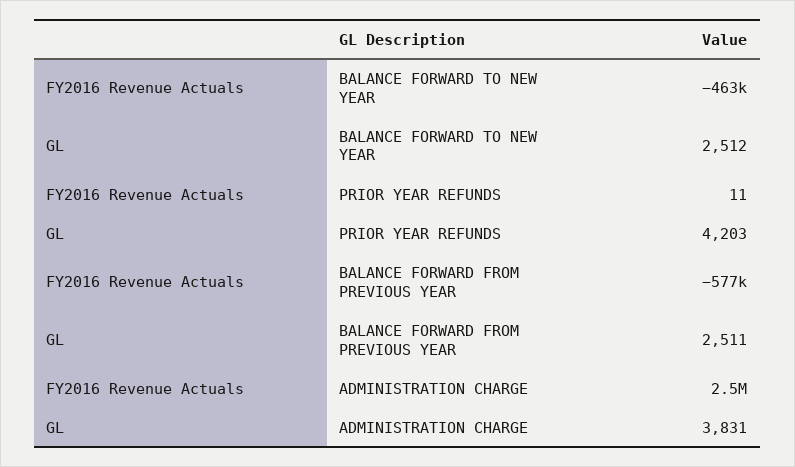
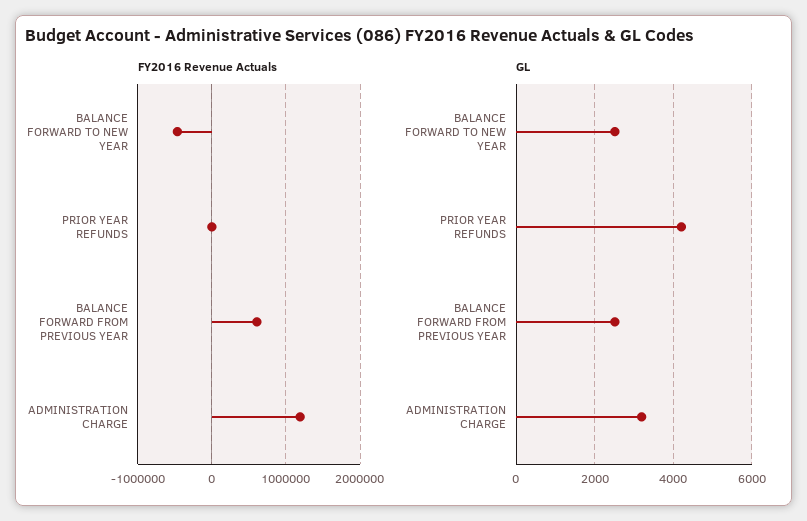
  {
    "FY2016 Revenue Actuals": {
      "BALANCE FORWARD TO NEW YEAR": -463000,
      "PRIOR YEAR REFUNDS": 11,
-     "BALANCE FORWARD FROM PREVIOUS YEAR": -577000,
+     "BALANCE FORWARD FROM PREVIOUS YEAR": 600000,
-     "ADMINISTRATION CHARGE": 2500000
+     "ADMINISTRATION CHARGE": 1200000
    },
    "GL": {
      "BALANCE FORWARD TO NEW YEAR": 2512,
      "PRIOR YEAR REFUNDS": 4203,
      "BALANCE FORWARD FROM PREVIOUS YEAR": 2511,
-     "ADMINISTRATION CHARGE": 3831
+     "ADMINISTRATION CHARGE": 3200
    }
  }

